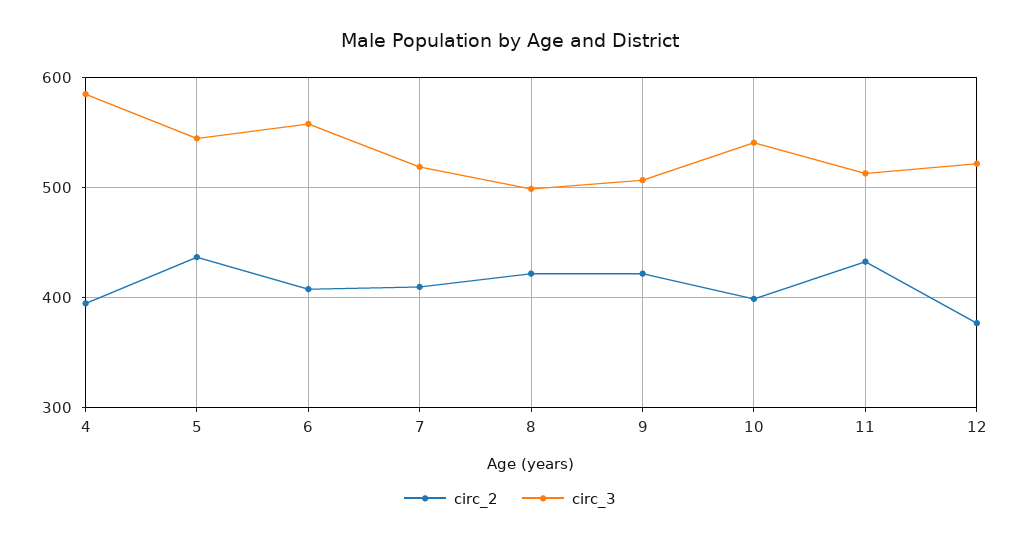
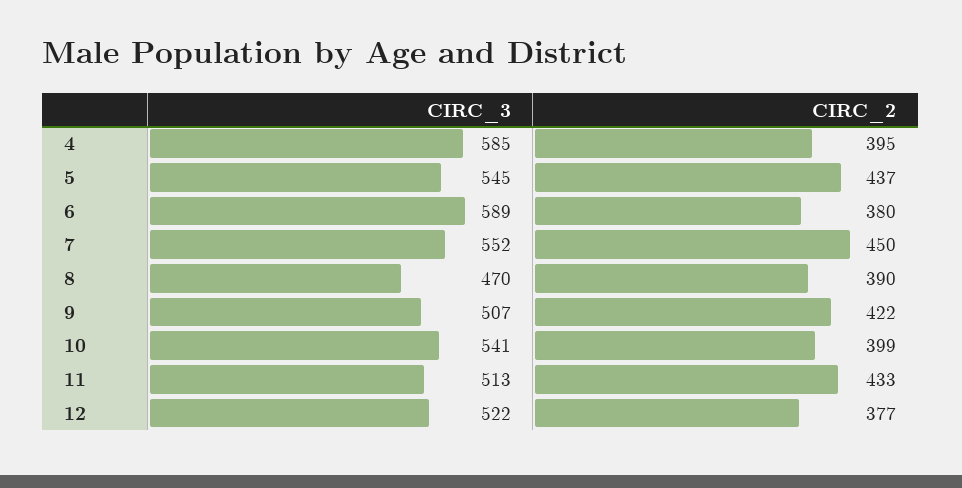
  {
    "circ_2": {
      "4": 395,
      "5": 437,
-     "6": 410,
+     "6": 380,
-     "7": 410,
+     "7": 450,
-     "8": 420,
+     "8": 390,
      "9": 422,
      "10": 399,
      "11": 433,
      "12": 377
    },
    "circ_3": {
      "4": 585,
      "5": 545,
-     "6": 560,
+     "6": 589,
-     "7": 520,
+     "7": 552,
-     "8": 500,
+     "8": 470,
      "9": 507,
      "10": 541,
      "11": 513,
      "12": 522
    }
  }

